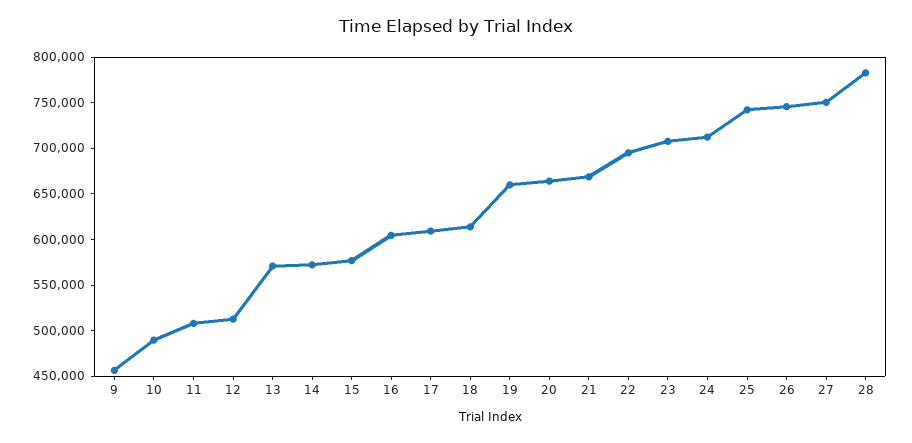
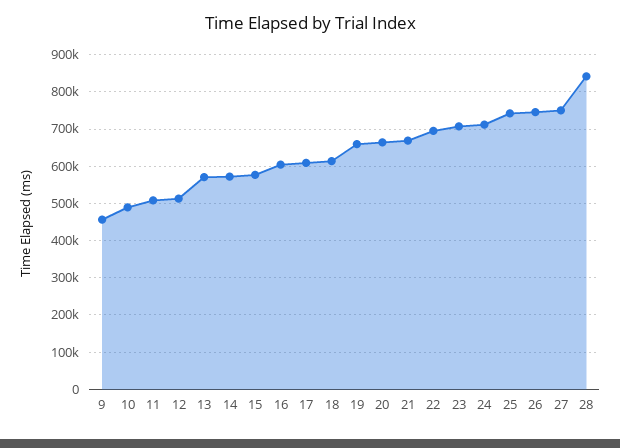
  {
    "9": 460000,
    "10": 490000,
    "11": 510000,
    "12": 510000,
    "13": 570000,
    "14": 570000,
    "15": 580000,
    "16": 600000,
    "17": 610000,
    "18": 610000,
    "19": 660000,
    "20": 660000,
    "21": 670000,
    "22": 690000,
    "23": 710000,
    "24": 710000,
    "25": 740000,
    "26": 750000,
    "27": 750000,
-   "28": 780000
+   "28": 840000
  }

